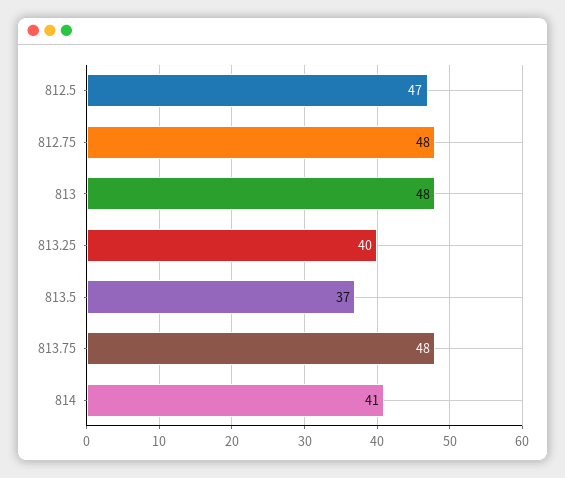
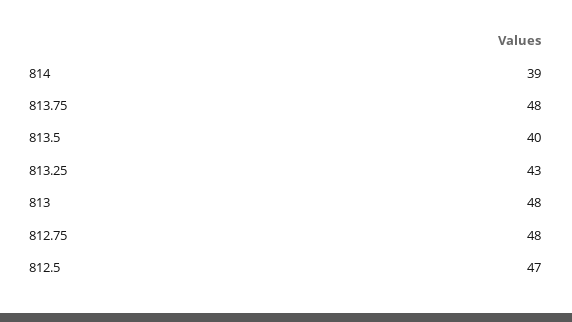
  {
    "812.5": 47,
    "812.75": 48,
    "813": 48,
-   "813.25": 40,
+   "813.25": 43,
-   "813.5": 37,
+   "813.5": 40,
    "813.75": 48,
-   "814": 41
+   "814": 39
  }

